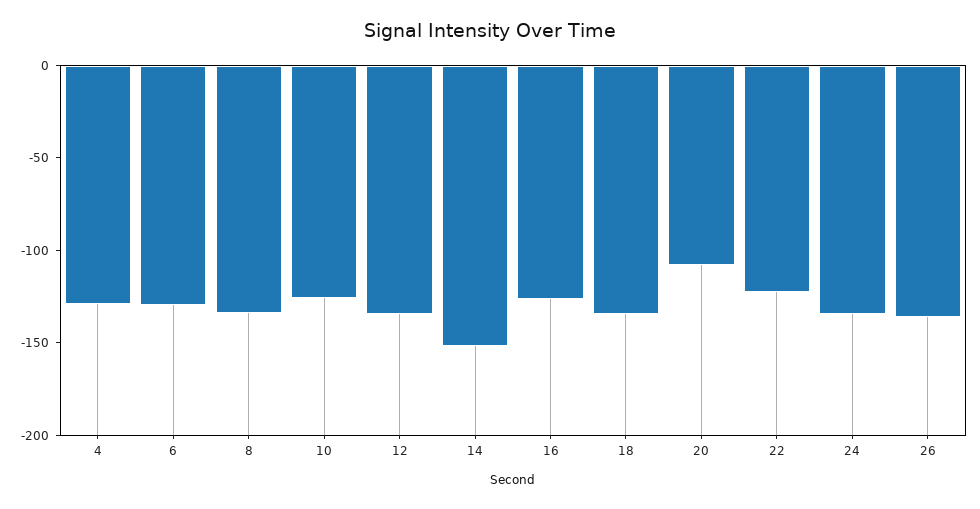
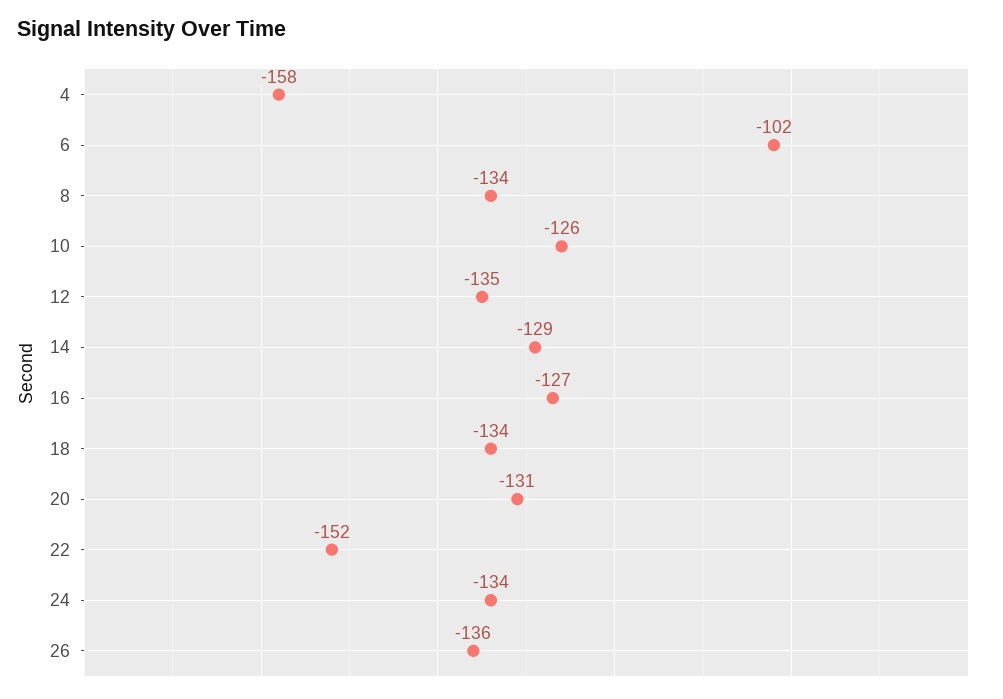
  {
-   "4": -130,
+   "4": -158,
-   "6": -130,
+   "6": -102,
    "8": -134,
    "10": -126,
    "12": -135,
-   "14": -150,
+   "14": -129,
    "16": -127,
    "18": -134,
-   "20": -110,
+   "20": -131,
-   "22": -120,
+   "22": -152,
    "24": -134,
    "26": -136
  }

